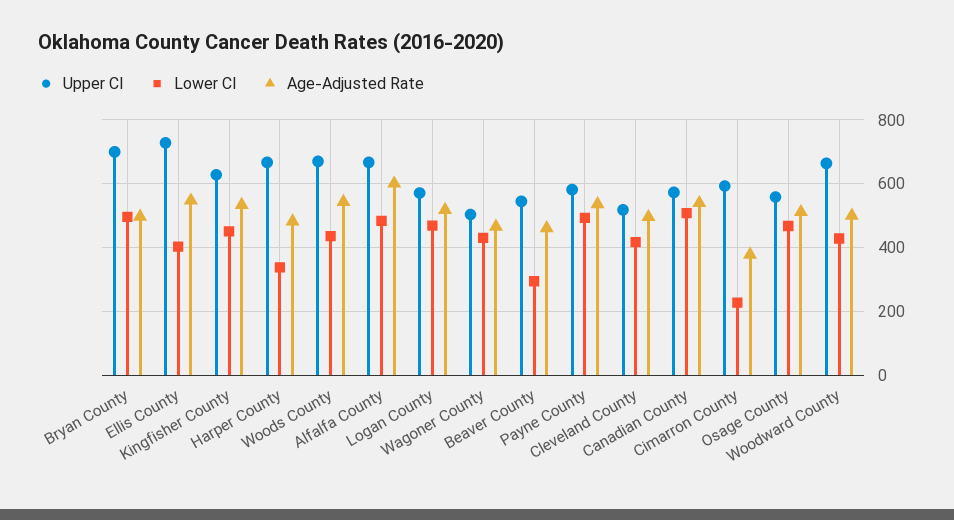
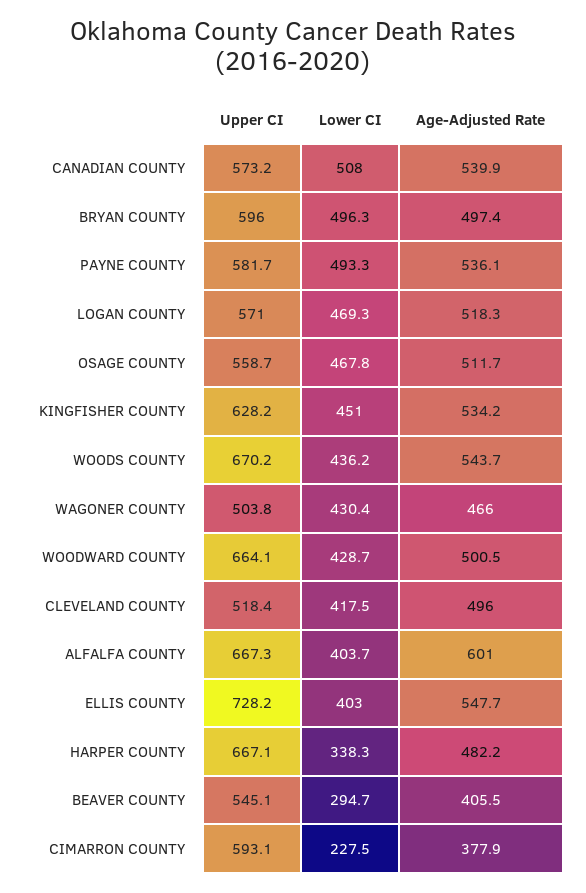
  {
    "Upper CI": {
-     "Bryan County": 700,
+     "Bryan County": 596,
      "Ellis County": 728.2,
      "Kingfisher County": 628.2,
      "Harper County": 667.1,
      "Woods County": 670.2,
      "Alfalfa County": 667.3,
      "Logan County": 571,
      "Wagoner County": 503.8,
      "Beaver County": 545.1,
      "Payne County": 581.7,
      "Cleveland County": 518.4,
      "Canadian County": 573.2,
      "Cimarron County": 593.1,
      "Osage County": 558.7,
      "Woodward County": 664.1
    },
    "Lower CI": {
      "Bryan County": 496.3,
      "Ellis County": 403,
      "Kingfisher County": 451,
      "Harper County": 338.3,
      "Woods County": 436.2,
-     "Alfalfa County": 480,
+     "Alfalfa County": 403.7,
      "Logan County": 469.3,
      "Wagoner County": 430.4,
      "Beaver County": 294.7,
      "Payne County": 493.3,
      "Cleveland County": 417.5,
      "Canadian County": 508,
      "Cimarron County": 227.5,
      "Osage County": 467.8,
      "Woodward County": 428.7
    },
    "Age-Adjusted Rate": {
      "Bryan County": 497.4,
      "Ellis County": 547.7,
      "Kingfisher County": 534.2,
      "Harper County": 482.2,
      "Woods County": 543.7,
      "Alfalfa County": 601,
      "Logan County": 518.3,
      "Wagoner County": 466,
-     "Beaver County": 460,
+     "Beaver County": 405.5,
      "Payne County": 536.1,
      "Cleveland County": 496,
      "Canadian County": 539.9,
      "Cimarron County": 377.9,
      "Osage County": 511.7,
      "Woodward County": 500.5
    }
  }

